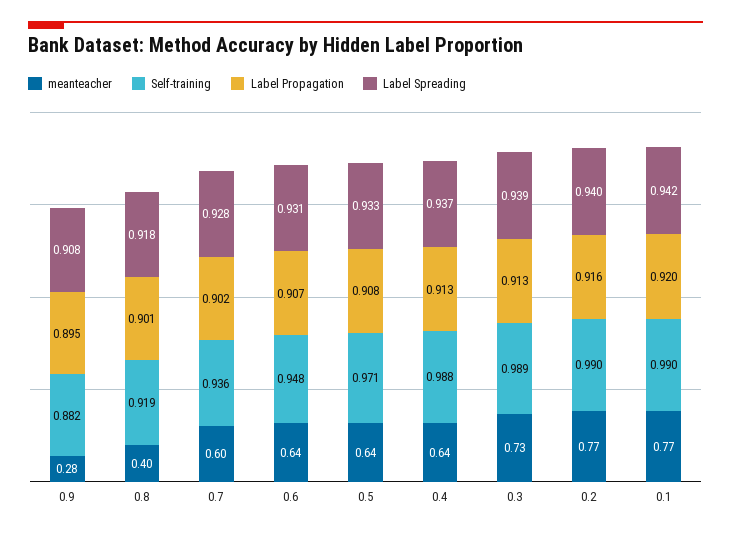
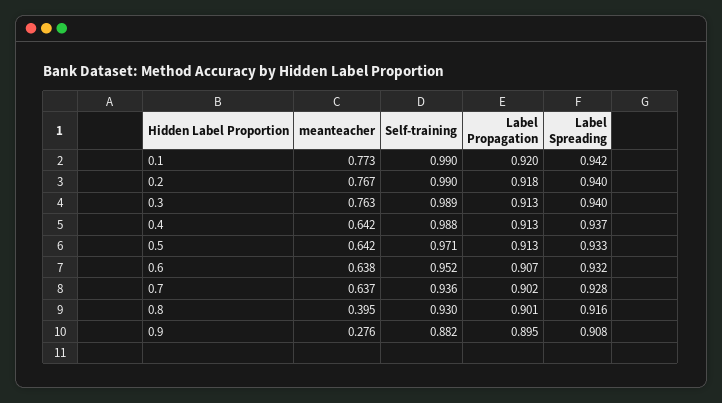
  {
    "meanteacher": {
      "0.9": 0.276,
      "0.8": 0.395,
-     "0.7": 0.6,
+     "0.7": 0.637,
      "0.6": 0.638,
      "0.5": 0.642,
      "0.4": 0.642,
-     "0.3": 0.73,
+     "0.3": 0.763,
      "0.2": 0.767,
      "0.1": 0.773
    },
    "Self-training": {
      "0.9": 0.882,
-     "0.8": 0.919,
+     "0.8": 0.93,
      "0.7": 0.936,
-     "0.6": 0.948,
+     "0.6": 0.952,
      "0.5": 0.971,
      "0.4": 0.988,
      "0.3": 0.989,
      "0.2": 0.99,
      "0.1": 0.99
    },
    "Label Propagation": {
      "0.9": 0.895,
      "0.8": 0.901,
      "0.7": 0.902,
      "0.6": 0.907,
-     "0.5": 0.908,
+     "0.5": 0.913,
      "0.4": 0.913,
      "0.3": 0.913,
-     "0.2": 0.916,
+     "0.2": 0.918,
      "0.1": 0.92
    },
    "Label Spreading": {
      "0.9": 0.908,
-     "0.8": 0.918,
+     "0.8": 0.916,
      "0.7": 0.928,
-     "0.6": 0.931,
+     "0.6": 0.932,
      "0.5": 0.933,
      "0.4": 0.937,
-     "0.3": 0.939,
+     "0.3": 0.94,
      "0.2": 0.94,
      "0.1": 0.942
    }
  }

